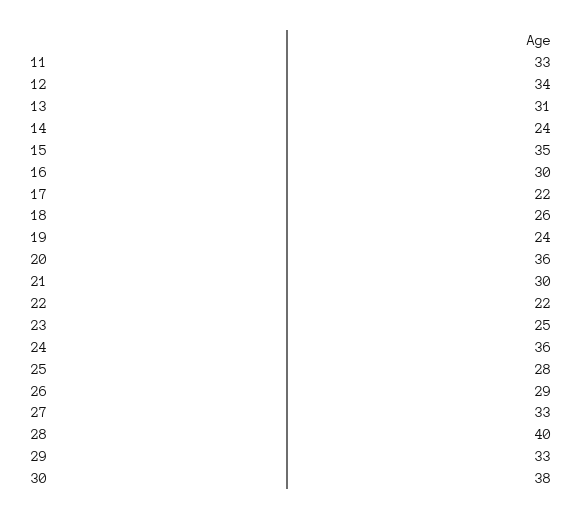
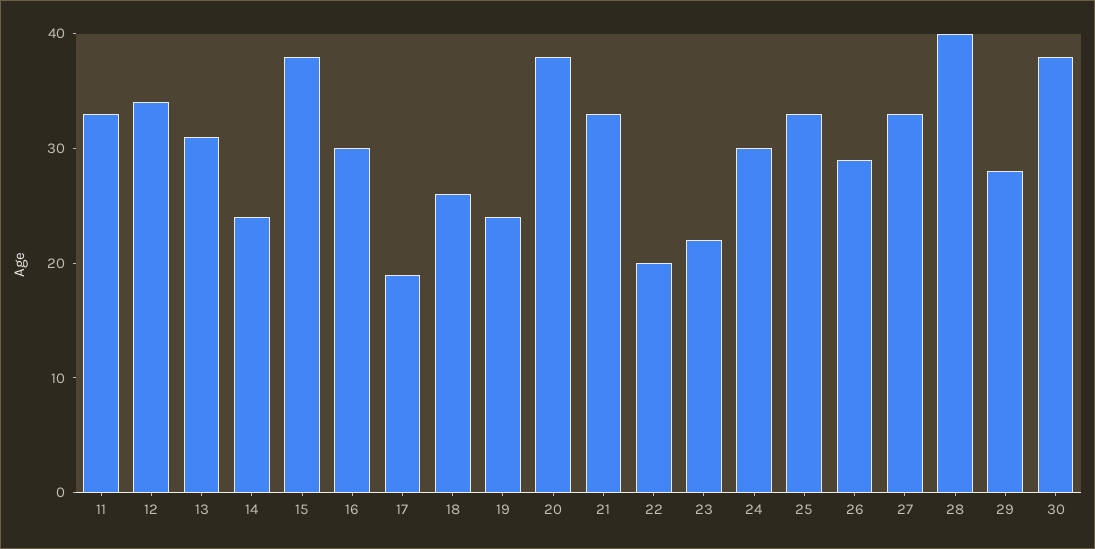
  {
    "11": 33,
    "12": 34,
    "13": 31,
    "14": 24,
-   "15": 35,
+   "15": 38,
    "16": 30,
-   "17": 22,
+   "17": 19,
    "18": 26,
    "19": 24,
-   "20": 36,
+   "20": 38,
-   "21": 30,
+   "21": 33,
-   "22": 22,
+   "22": 20,
-   "23": 25,
+   "23": 22,
-   "24": 36,
+   "24": 30,
-   "25": 28,
+   "25": 33,
    "26": 29,
    "27": 33,
    "28": 40,
-   "29": 33,
+   "29": 28,
    "30": 38
  }

